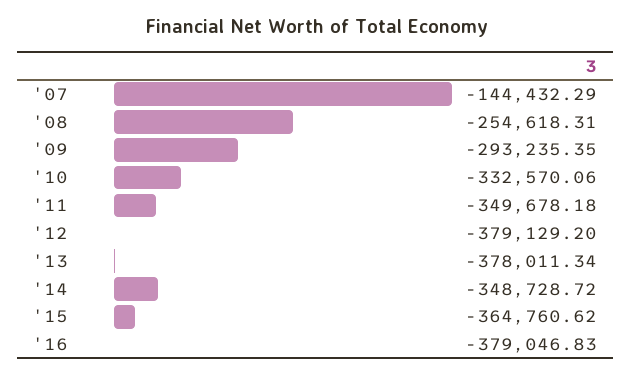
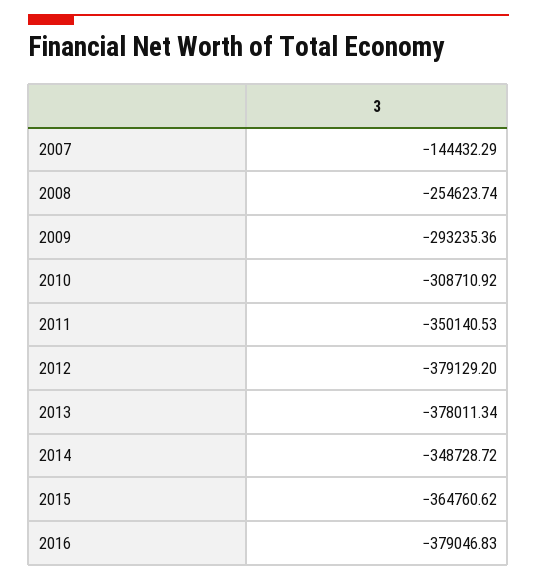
  {
    "'07": -144432.29,
-   "'08": -254618.31,
+   "'08": -254623.74,
-   "'09": -293235.35,
+   "'09": -293235.36,
-   "'10": -332570.06,
+   "'10": -308710.92,
-   "'11": -349678.18,
+   "'11": -350140.53,
    "'12": -379129.2,
    "'13": -378011.34,
    "'14": -348728.72,
    "'15": -364760.62,
    "'16": -379046.83
  }

